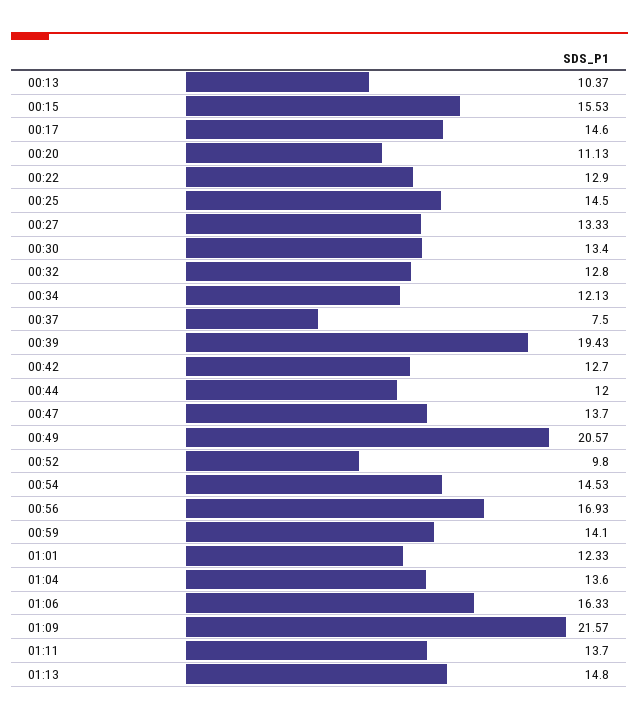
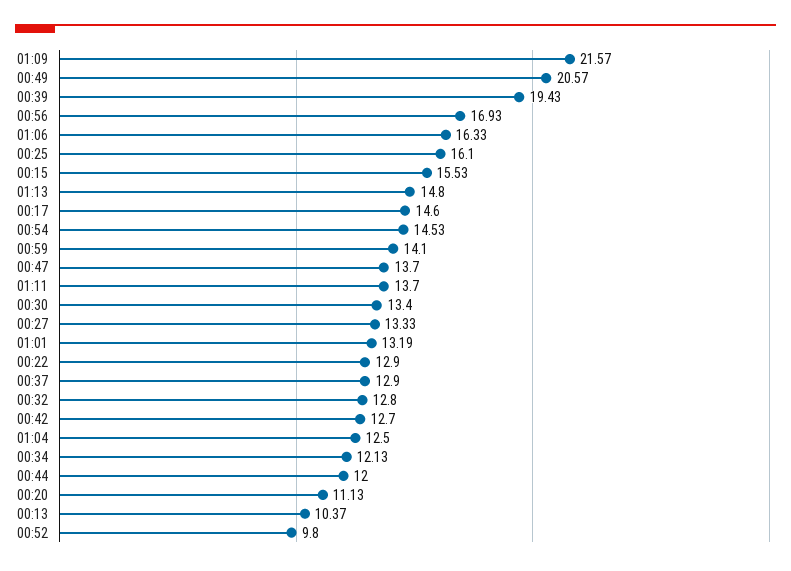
  {
    "00:13": 10.37,
    "00:15": 15.53,
    "00:17": 14.6,
    "00:20": 11.13,
    "00:22": 12.9,
-   "00:25": 14.5,
+   "00:25": 16.1,
    "00:27": 13.33,
    "00:30": 13.4,
    "00:32": 12.8,
    "00:34": 12.13,
-   "00:37": 7.5,
+   "00:37": 12.9,
    "00:39": 19.43,
    "00:42": 12.7,
    "00:44": 12,
    "00:47": 13.7,
    "00:49": 20.57,
    "00:52": 9.8,
    "00:54": 14.53,
    "00:56": 16.93,
    "00:59": 14.1,
-   "01:01": 12.33,
+   "01:01": 13.19,
-   "01:04": 13.6,
+   "01:04": 12.5,
    "01:06": 16.33,
    "01:09": 21.57,
    "01:11": 13.7,
    "01:13": 14.8
  }

